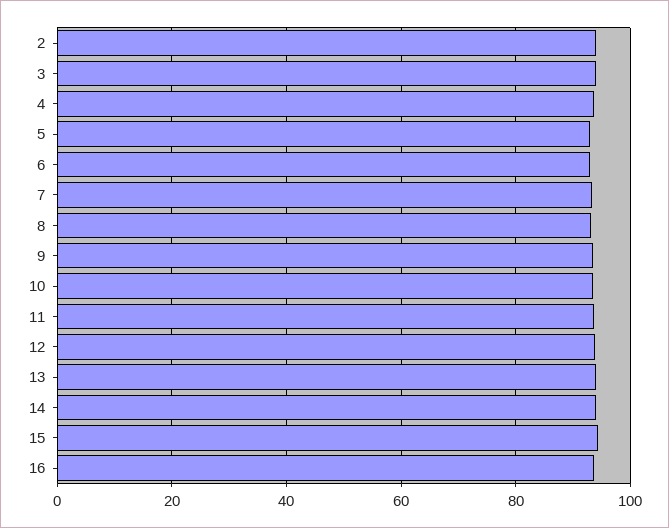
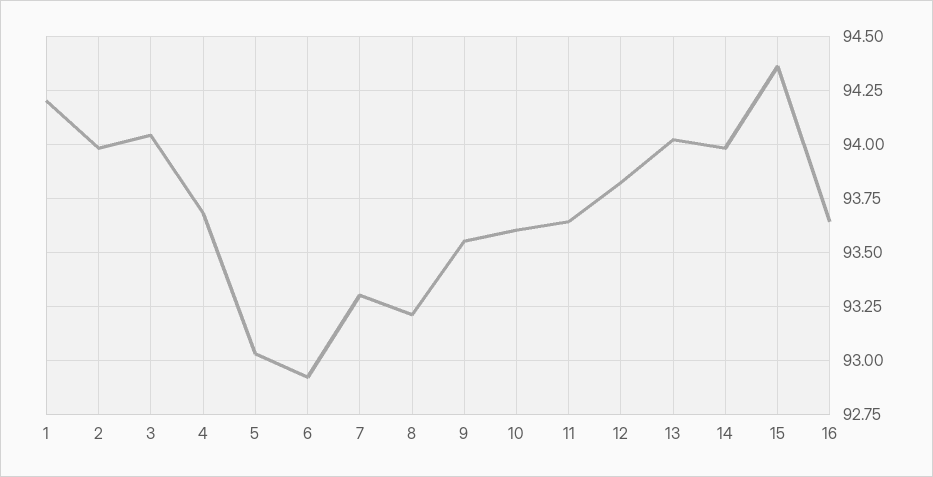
  {
    "2": 94,
    "3": 94.05,
    "4": 93.7,
    "5": 93.05,
    "6": 92.9,
    "7": 93.3,
    "8": 93.2,
    "9": 93.55,
    "10": 93.6,
    "11": 93.65,
    "12": 93.8,
    "13": 94,
    "14": 94,
    "15": 94.35,
-   "16": 93.65
+   "16": 93.65,
+   "1": 94.2
  }

